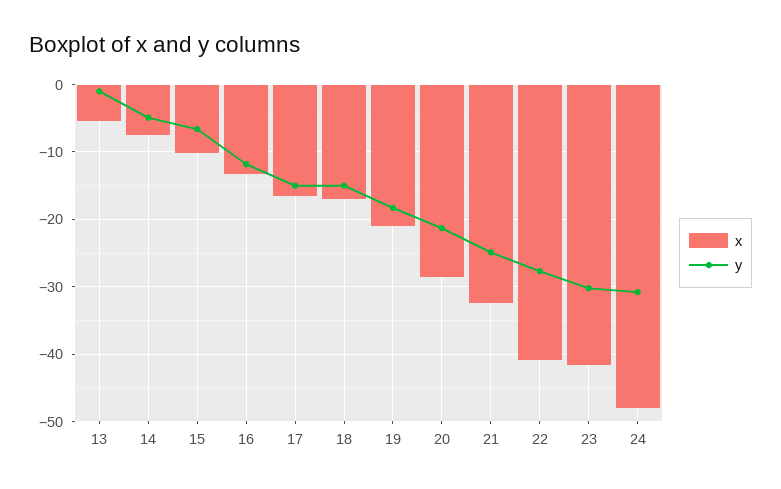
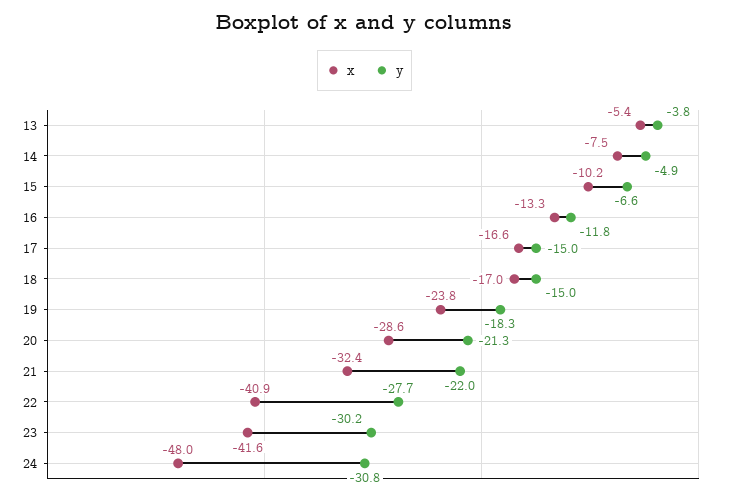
  {
    "x": {
      "13": -5.4,
      "14": -7.5,
      "15": -10.2,
      "16": -13.3,
      "17": -16.6,
      "18": -17,
-     "19": -21,
+     "19": -23.8,
      "20": -28.6,
      "21": -32.4,
      "22": -40.9,
      "23": -41.6,
      "24": -48
    },
    "y": {
-     "13": -1,
+     "13": -3.8,
      "14": -4.9,
      "15": -6.6,
      "16": -11.8,
      "17": -15,
      "18": -15,
      "19": -18.3,
      "20": -21.3,
-     "21": -25,
+     "21": -22,
      "22": -27.7,
      "23": -30.2,
      "24": -30.8
    }
  }

